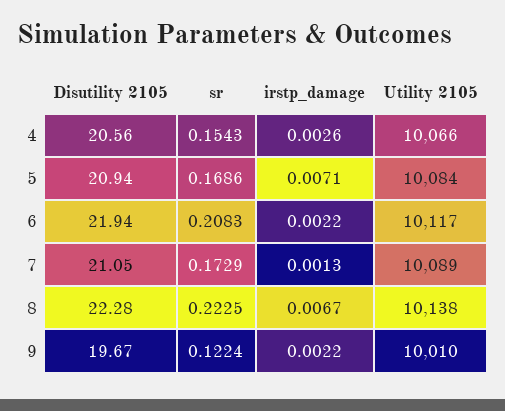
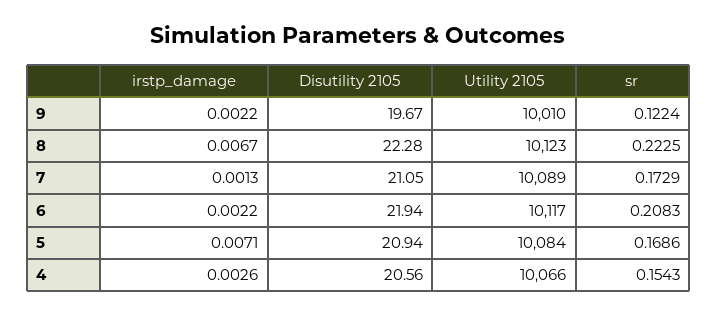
  {
    "Disutility 2105": {
      "4": 20.56,
      "5": 20.94,
      "6": 21.94,
      "7": 21.05,
      "8": 22.28,
      "9": 19.67
    },
    "sr": {
      "4": 0.1543,
      "5": 0.1686,
      "6": 0.2083,
      "7": 0.1729,
      "8": 0.2225,
      "9": 0.1224
    },
    "irstp_damage": {
      "4": 0.0026,
      "5": 0.0071,
      "6": 0.0022,
      "7": 0.0013,
      "8": 0.0067,
      "9": 0.0022
    },
    "Utility 2105": {
      "4": 10066,
      "5": 10084,
      "6": 10117,
      "7": 10089,
-     "8": 10138,
+     "8": 10123,
      "9": 10010
    }
  }

